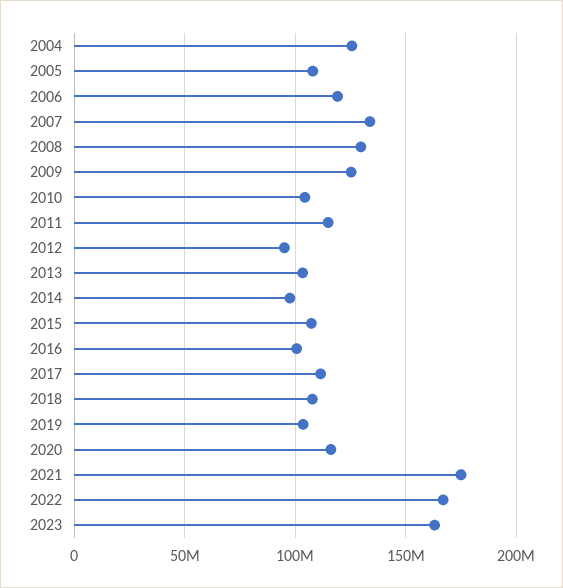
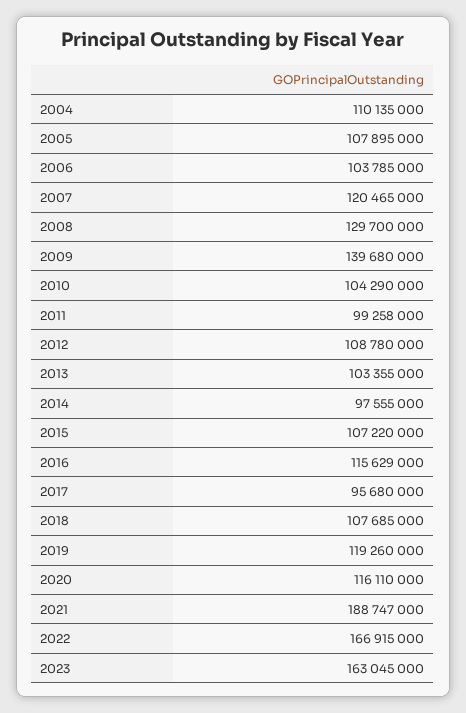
  {
-   "2004": 125000000,
+   "2004": 110135000,
    "2005": 107895000,
-   "2006": 120000000,
+   "2006": 103785000,
-   "2007": 135000000,
+   "2007": 120465000,
    "2008": 129700000,
-   "2009": 125000000,
+   "2009": 139680000,
    "2010": 104290000,
-   "2011": 115000000,
+   "2011": 99258000,
-   "2012": 95000000,
+   "2012": 108780000,
    "2013": 103355000,
    "2014": 97555000,
    "2015": 107220000,
-   "2016": 100000000,
+   "2016": 115629000,
-   "2017": 110000000,
+   "2017": 95680000,
    "2018": 107685000,
-   "2019": 105000000,
+   "2019": 119260000,
    "2020": 116110000,
-   "2021": 175000000,
+   "2021": 188747000,
    "2022": 166915000,
    "2023": 163045000
  }

